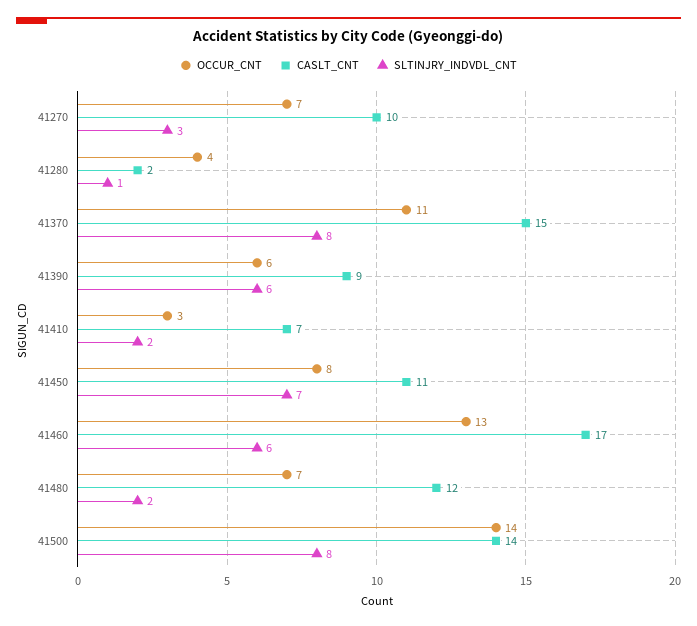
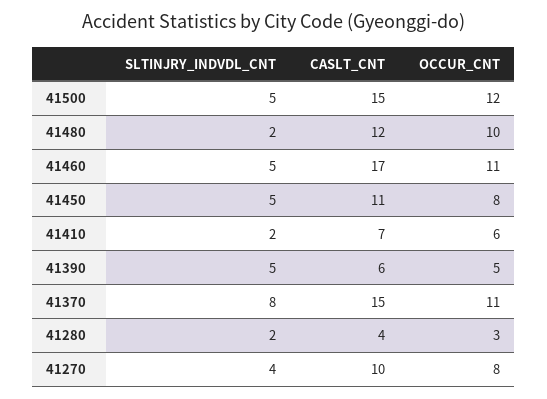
  {
    "OCCUR_CNT": {
-     "41270": 7,
+     "41270": 8,
-     "41280": 4,
+     "41280": 3,
      "41370": 11,
-     "41390": 6,
+     "41390": 5,
-     "41410": 3,
+     "41410": 6,
      "41450": 8,
-     "41460": 13,
+     "41460": 11,
-     "41480": 7,
+     "41480": 10,
-     "41500": 14
+     "41500": 12
    },
    "CASLT_CNT": {
      "41270": 10,
-     "41280": 2,
+     "41280": 4,
      "41370": 15,
-     "41390": 9,
+     "41390": 6,
      "41410": 7,
      "41450": 11,
      "41460": 17,
      "41480": 12,
-     "41500": 14
+     "41500": 15
    },
    "SLTINJRY_INDVDL_CNT": {
-     "41270": 3,
+     "41270": 4,
-     "41280": 1,
+     "41280": 2,
      "41370": 8,
-     "41390": 6,
+     "41390": 5,
      "41410": 2,
-     "41450": 7,
+     "41450": 5,
-     "41460": 6,
+     "41460": 5,
      "41480": 2,
-     "41500": 8
+     "41500": 5
    }
  }

